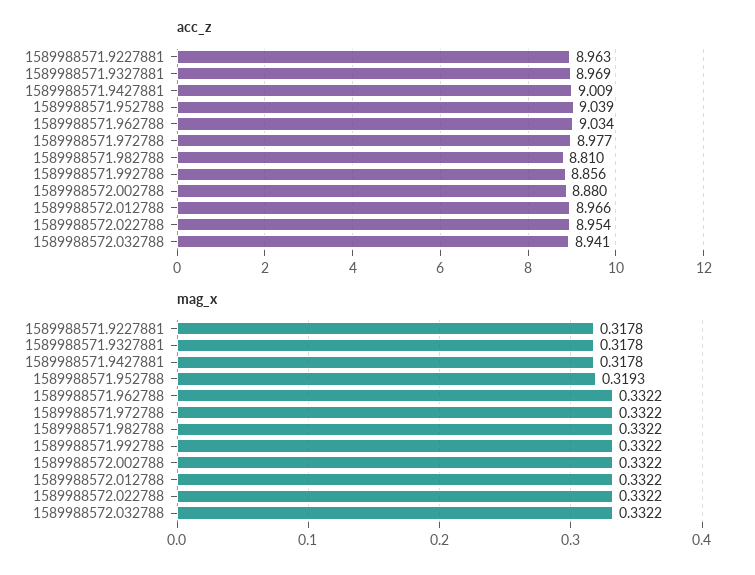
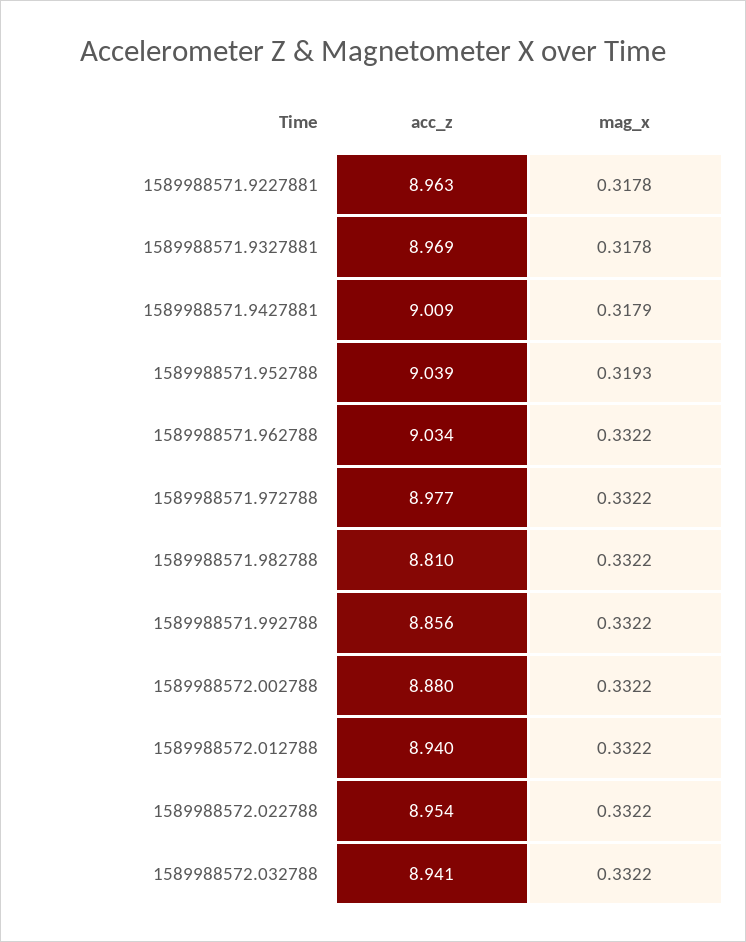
  {
    "acc_z": {
      "1589988571.9227881": 8.963,
      "1589988571.9327881": 8.969,
      "1589988571.9427881": 9.009,
      "1589988571.952788": 9.039,
      "1589988571.962788": 9.034,
      "1589988571.972788": 8.977,
      "1589988571.982788": 8.81,
      "1589988571.992788": 8.856,
      "1589988572.002788": 8.88,
-     "1589988572.012788": 8.966,
+     "1589988572.012788": 8.94,
      "1589988572.022788": 8.954,
      "1589988572.032788": 8.941
    },
    "mag_x": {
      "1589988571.9227881": 0.3178,
      "1589988571.9327881": 0.3178,
-     "1589988571.9427881": 0.3178,
+     "1589988571.9427881": 0.3179,
      "1589988571.952788": 0.3193,
      "1589988571.962788": 0.3322,
      "1589988571.972788": 0.3322,
      "1589988571.982788": 0.3322,
      "1589988571.992788": 0.3322,
      "1589988572.002788": 0.3322,
      "1589988572.012788": 0.3322,
      "1589988572.022788": 0.3322,
      "1589988572.032788": 0.3322
    }
  }

